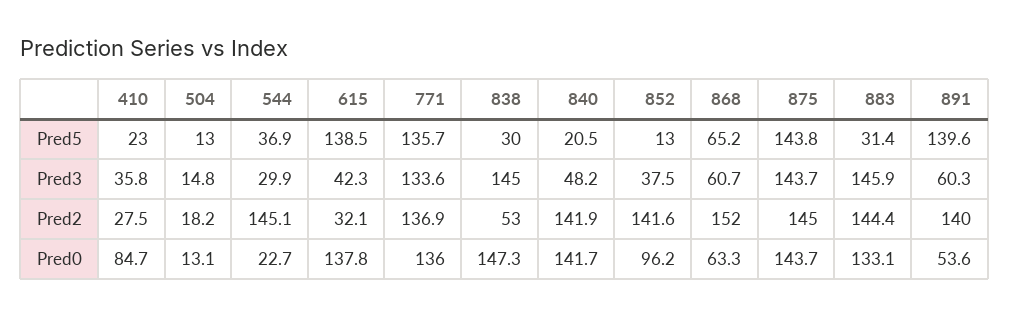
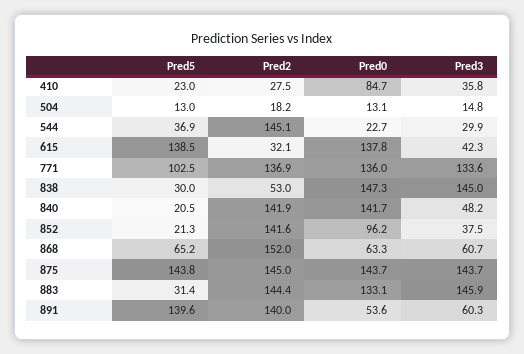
  {
    "410": {
      "Pred5": 23,
      "Pred3": 35.8,
      "Pred2": 27.5,
      "Pred0": 84.7
    },
    "504": {
      "Pred5": 13,
      "Pred3": 14.8,
      "Pred2": 18.2,
      "Pred0": 13.1
    },
    "544": {
      "Pred5": 36.9,
      "Pred3": 29.9,
      "Pred2": 145.1,
      "Pred0": 22.7
    },
    "615": {
      "Pred5": 138.5,
      "Pred3": 42.3,
      "Pred2": 32.1,
      "Pred0": 137.8
    },
    "771": {
-     "Pred5": 135.7,
+     "Pred5": 102.5,
      "Pred3": 133.6,
      "Pred2": 136.9,
      "Pred0": 136
    },
    "838": {
      "Pred5": 30,
      "Pred3": 145,
      "Pred2": 53,
      "Pred0": 147.3
    },
    "840": {
      "Pred5": 20.5,
      "Pred3": 48.2,
      "Pred2": 141.9,
      "Pred0": 141.7
    },
    "852": {
-     "Pred5": 13,
+     "Pred5": 21.3,
      "Pred3": 37.5,
      "Pred2": 141.6,
      "Pred0": 96.2
    },
    "868": {
      "Pred5": 65.2,
      "Pred3": 60.7,
      "Pred2": 152,
      "Pred0": 63.3
    },
    "875": {
      "Pred5": 143.8,
      "Pred3": 143.7,
      "Pred2": 145,
      "Pred0": 143.7
    },
    "883": {
      "Pred5": 31.4,
      "Pred3": 145.9,
      "Pred2": 144.4,
      "Pred0": 133.1
    },
    "891": {
      "Pred5": 139.6,
      "Pred3": 60.3,
      "Pred2": 140,
      "Pred0": 53.6
    }
  }

